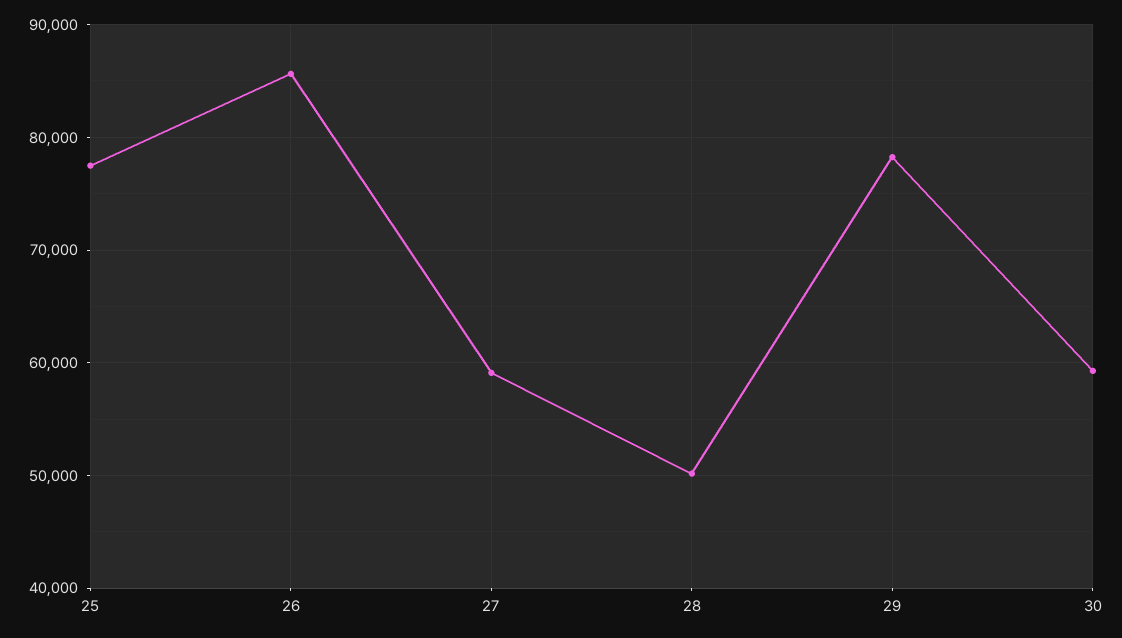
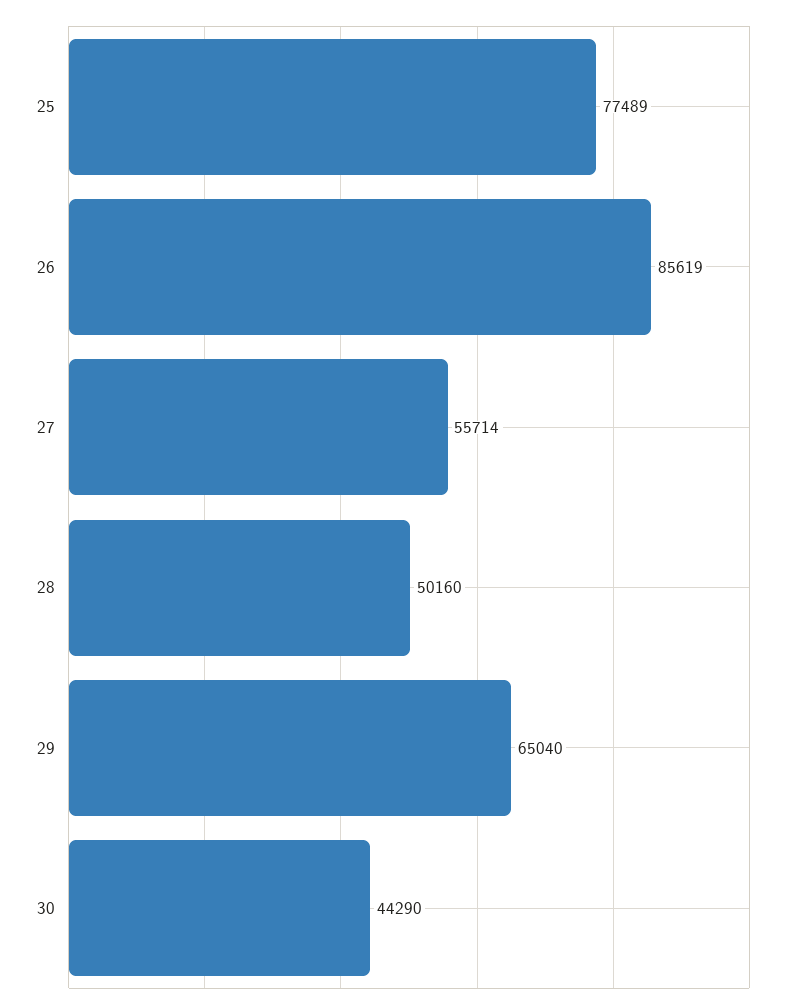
  {
    "25": 77489,
    "26": 85619,
-   "27": 59000,
+   "27": 55714,
    "28": 50160,
-   "29": 78000,
+   "29": 65040,
-   "30": 59000
+   "30": 44290
  }

